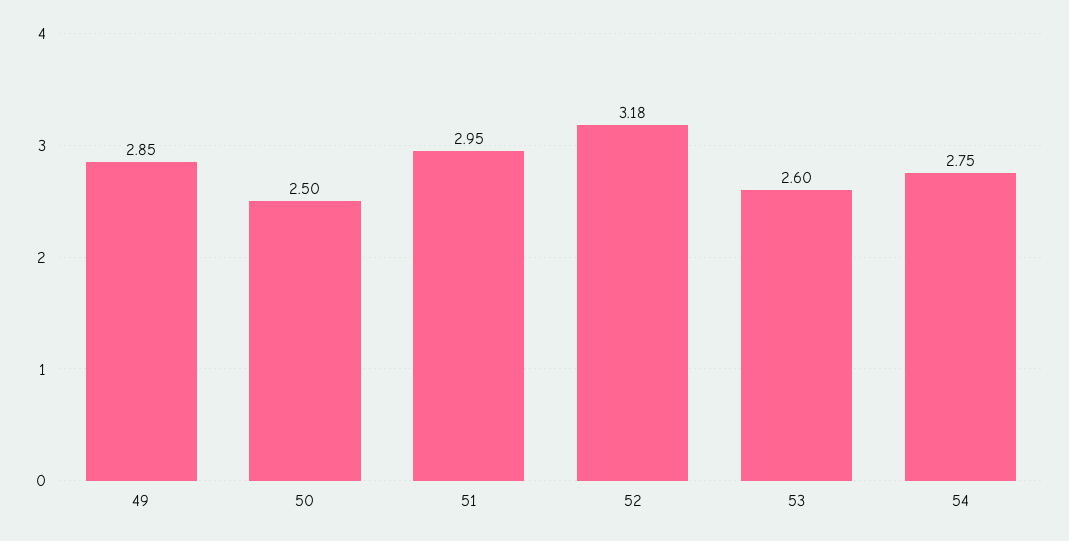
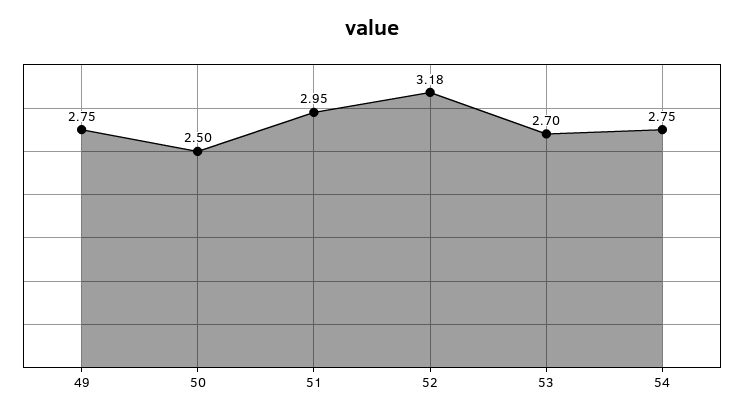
  {
-   "49": 2.85,
+   "49": 2.75,
    "50": 2.5,
    "51": 2.95,
    "52": 3.18,
-   "53": 2.6,
+   "53": 2.7,
    "54": 2.75
  }

